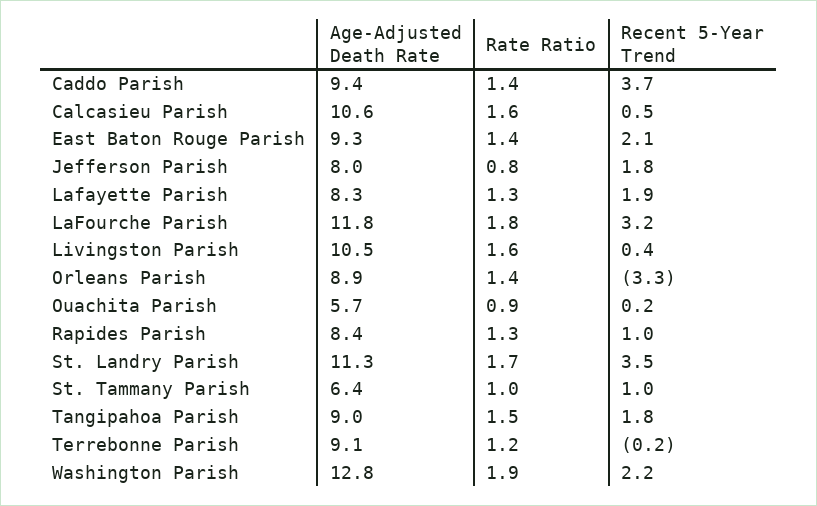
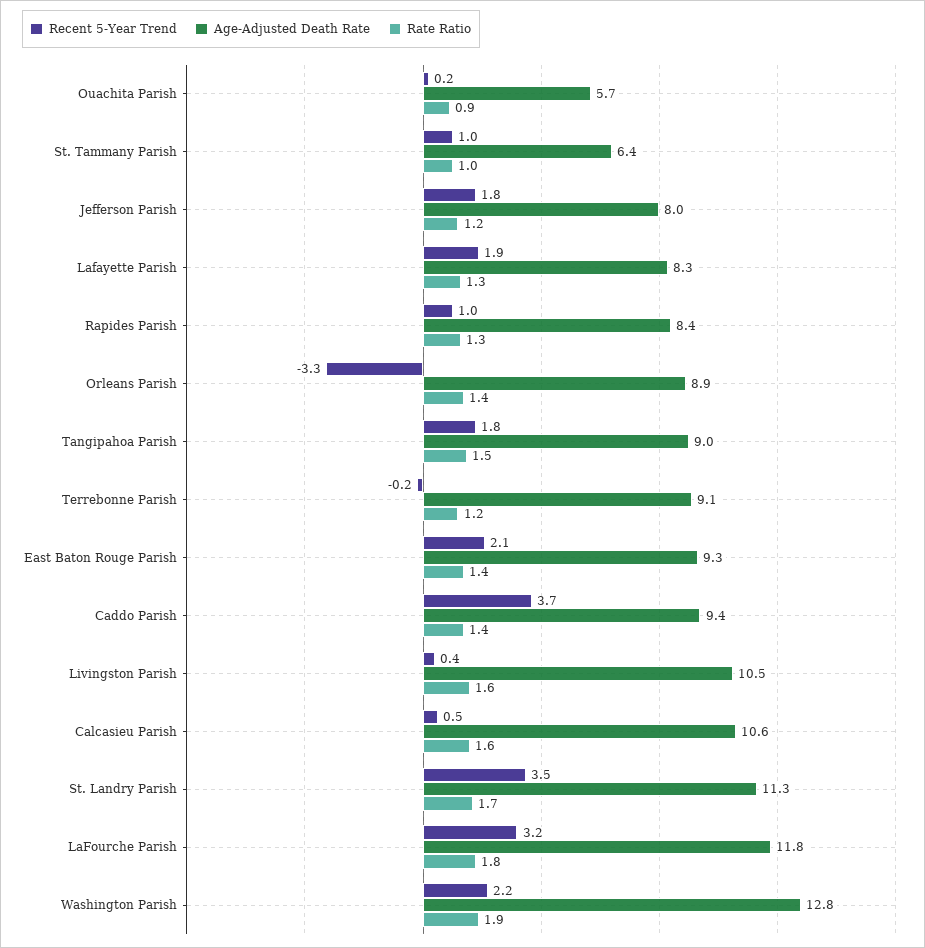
  {
    "Age-Adjusted Death Rate": {
      "Caddo Parish": 9.4,
      "Calcasieu Parish": 10.6,
      "East Baton Rouge Parish": 9.3,
      "Jefferson Parish": 8,
      "Lafayette Parish": 8.3,
      "LaFourche Parish": 11.8,
      "Livingston Parish": 10.5,
      "Orleans Parish": 8.9,
      "Ouachita Parish": 5.7,
      "Rapides Parish": 8.4,
      "St. Landry Parish": 11.3,
      "St. Tammany Parish": 6.4,
      "Tangipahoa Parish": 9,
      "Terrebonne Parish": 9.1,
      "Washington Parish": 12.8
    },
    "Rate Ratio": {
      "Caddo Parish": 1.4,
      "Calcasieu Parish": 1.6,
      "East Baton Rouge Parish": 1.4,
-     "Jefferson Parish": 0.8,
+     "Jefferson Parish": 1.2,
      "Lafayette Parish": 1.3,
      "LaFourche Parish": 1.8,
      "Livingston Parish": 1.6,
      "Orleans Parish": 1.4,
      "Ouachita Parish": 0.9,
      "Rapides Parish": 1.3,
      "St. Landry Parish": 1.7,
      "St. Tammany Parish": 1,
      "Tangipahoa Parish": 1.5,
      "Terrebonne Parish": 1.2,
      "Washington Parish": 1.9
    },
    "Recent 5-Year Trend": {
      "Caddo Parish": 3.7,
      "Calcasieu Parish": 0.5,
      "East Baton Rouge Parish": 2.1,
      "Jefferson Parish": 1.8,
      "Lafayette Parish": 1.9,
      "LaFourche Parish": 3.2,
      "Livingston Parish": 0.4,
      "Orleans Parish": -3.3,
      "Ouachita Parish": 0.2,
      "Rapides Parish": 1,
      "St. Landry Parish": 3.5,
      "St. Tammany Parish": 1,
      "Tangipahoa Parish": 1.8,
      "Terrebonne Parish": -0.2,
      "Washington Parish": 2.2
    }
  }

